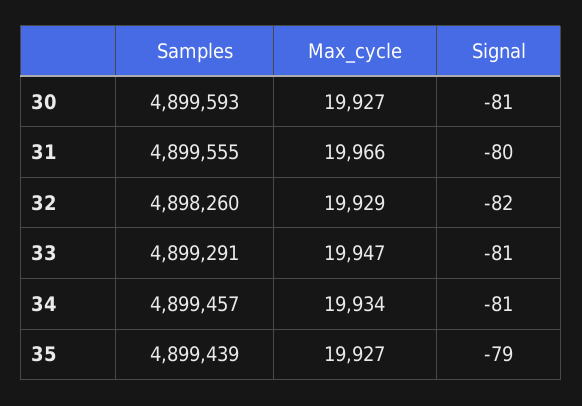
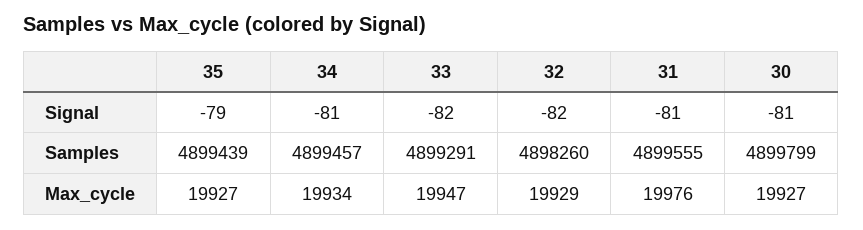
  {
    "Samples": {
-     "30": 4899593,
+     "30": 4899799,
      "31": 4899555,
      "32": 4898260,
      "33": 4899291,
      "34": 4899457,
      "35": 4899439
    },
    "Max_cycle": {
      "30": 19927,
-     "31": 19966,
+     "31": 19976,
      "32": 19929,
      "33": 19947,
      "34": 19934,
      "35": 19927
    },
    "Signal": {
      "30": -81,
-     "31": -80,
+     "31": -81,
      "32": -82,
-     "33": -81,
+     "33": -82,
      "34": -81,
      "35": -79
    }
  }

